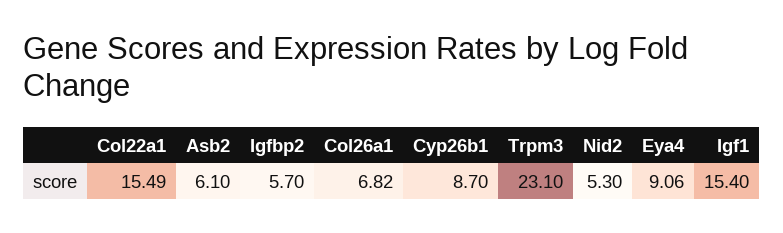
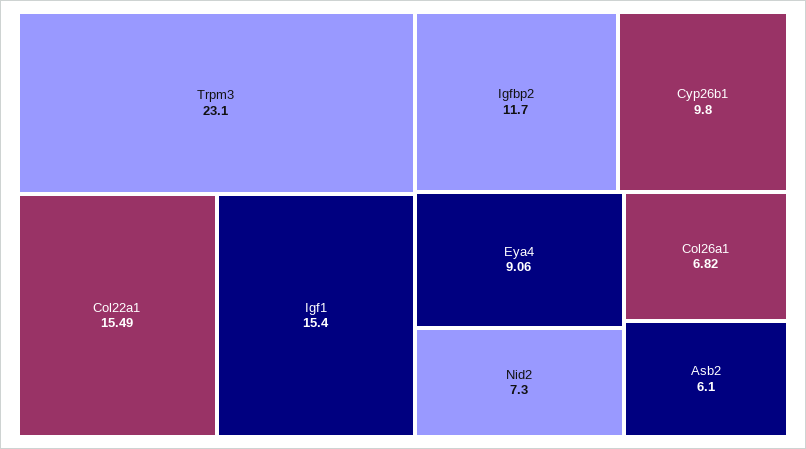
  {
    "Col22a1": 15.49,
    "Asb2": 6.1,
-   "Igfbp2": 5.7,
+   "Igfbp2": 11.7,
    "Col26a1": 6.82,
-   "Cyp26b1": 8.7,
+   "Cyp26b1": 9.8,
    "Trpm3": 23.1,
-   "Nid2": 5.3,
+   "Nid2": 7.3,
    "Eya4": 9.06,
    "Igf1": 15.4
  }

